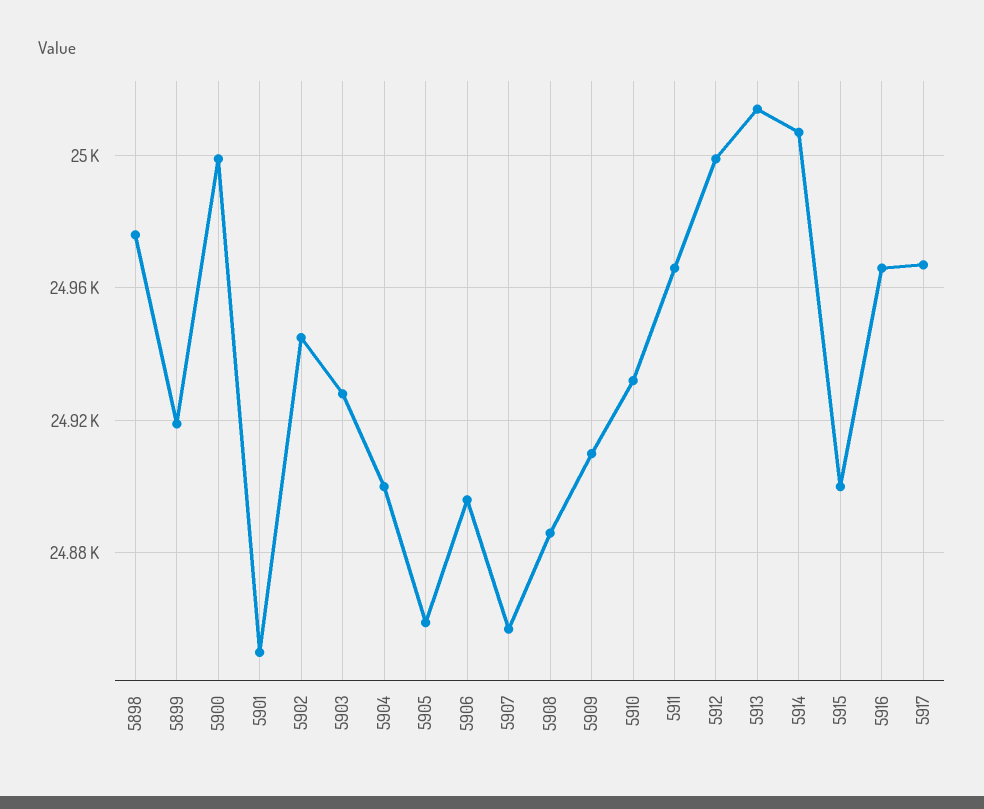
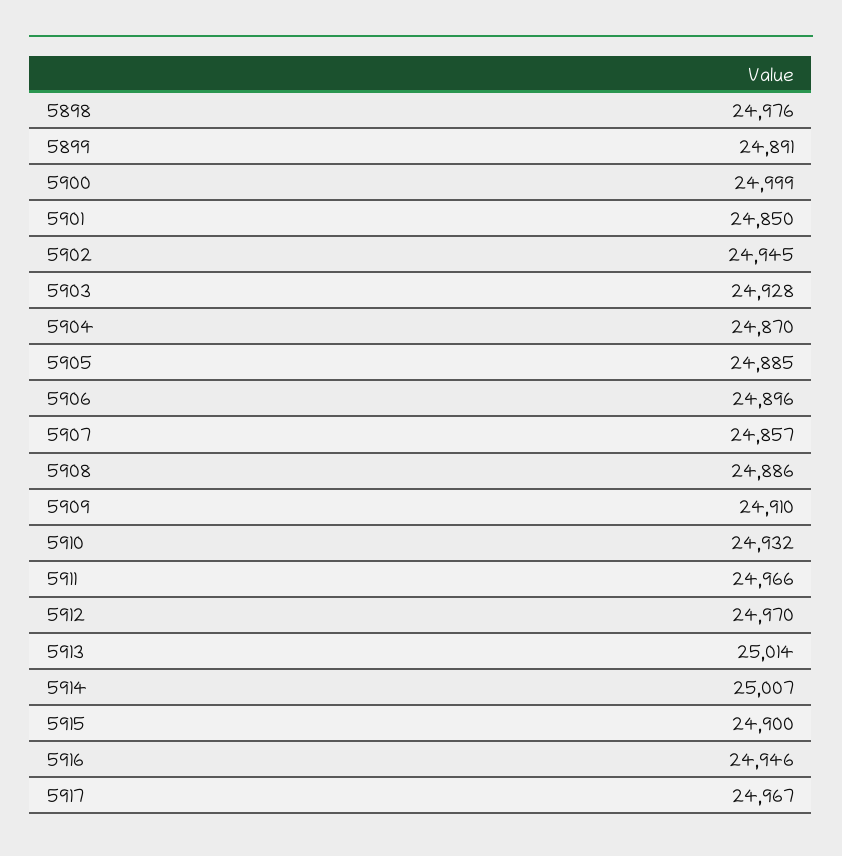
  {
    "5898": 24976,
-   "5899": 24920,
+   "5899": 24891,
    "5900": 24999,
    "5901": 24850,
    "5902": 24945,
    "5903": 24928,
-   "5904": 24900,
+   "5904": 24870,
-   "5905": 24860,
+   "5905": 24885,
    "5906": 24896,
    "5907": 24857,
    "5908": 24886,
    "5909": 24910,
    "5910": 24932,
    "5911": 24966,
-   "5912": 25000,
+   "5912": 24970,
    "5913": 25014,
    "5914": 25007,
    "5915": 24900,
-   "5916": 24965,
+   "5916": 24946,
    "5917": 24967
  }

